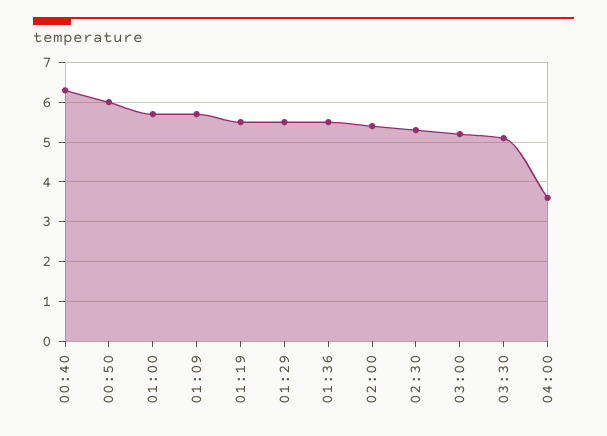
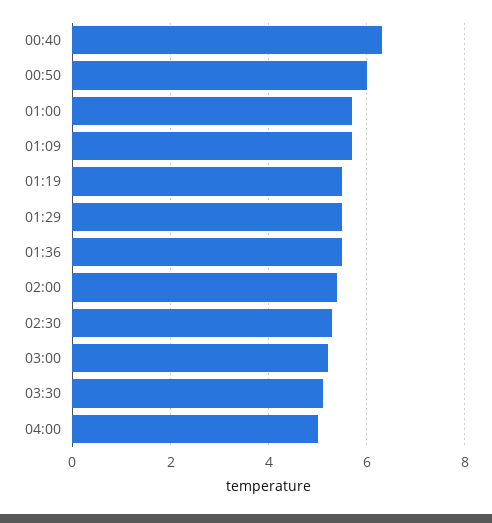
  {
    "00:40": 6.5,
    "00:50": 6,
    "01:00": 5.5,
    "01:09": 5.5,
    "01:19": 5.5,
    "01:29": 5.5,
    "01:36": 5.5,
    "02:00": 5.5,
    "02:30": 5.5,
    "03:00": 5,
    "03:30": 5,
-   "04:00": 3.5
+   "04:00": 5
  }

